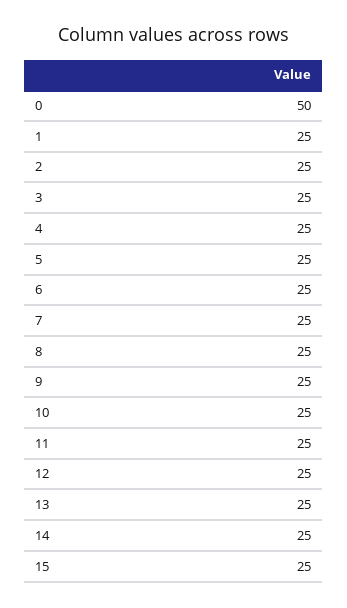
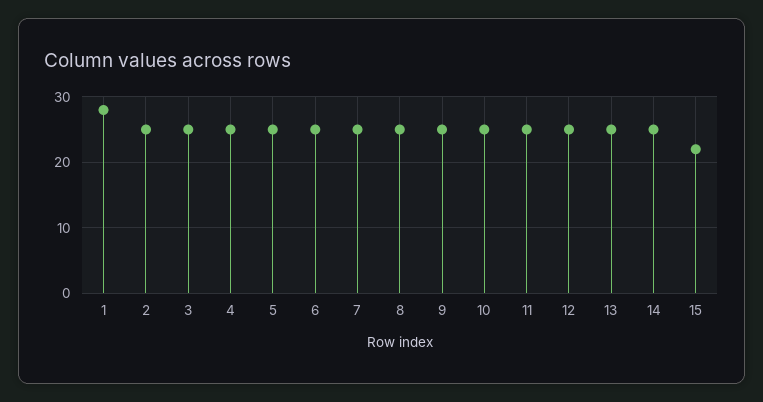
  {
-   "0": 50,
-   "1": 25,
+   "1": 28,
    "2": 25,
    "3": 25,
    "4": 25,
    "5": 25,
    "6": 25,
    "7": 25,
    "8": 25,
    "9": 25,
    "10": 25,
    "11": 25,
    "12": 25,
    "13": 25,
    "14": 25,
-   "15": 25
+   "15": 22
  }

